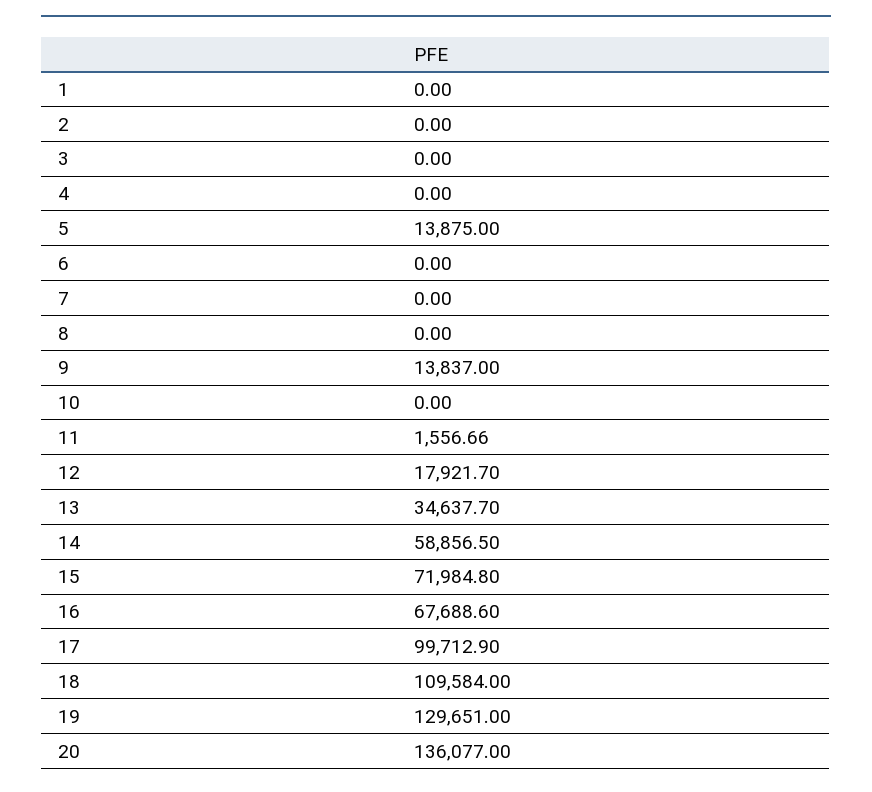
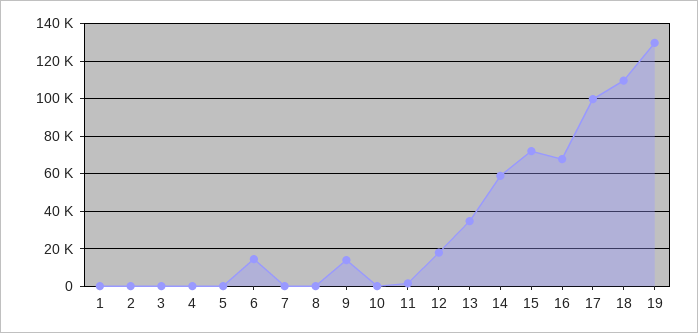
  {
    "1": 0,
    "2": 0,
    "3": 0,
    "4": 0,
-   "5": 13875,
+   "5": 0,
-   "6": 0,
+   "6": 15000,
    "7": 0,
    "8": 0,
    "9": 13837,
    "10": 0,
    "11": 1556.66,
    "12": 17921.7,
    "13": 34637.7,
    "14": 58856.5,
    "15": 71984.8,
    "16": 67688.6,
    "17": 99712.9,
    "18": 109584,
-   "19": 129651,
+   "19": 129651
-   "20": 136077
  }

